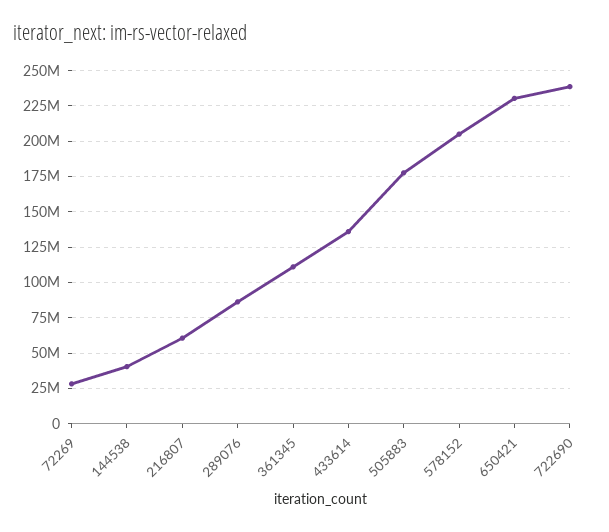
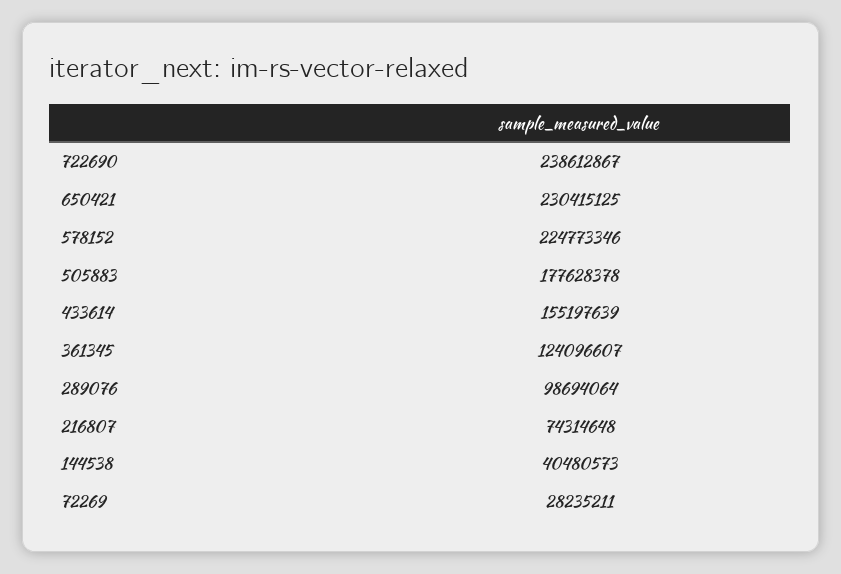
  {
    "72269": 28235211,
    "144538": 40480573,
-   "216807": 60000000,
+   "216807": 74314648,
-   "289076": 85000000,
+   "289076": 98694064,
-   "361345": 110000000,
+   "361345": 124096607,
-   "433614": 135000000,
+   "433614": 155197639,
    "505883": 177628378,
-   "578152": 205000000,
+   "578152": 224773346,
    "650421": 230415125,
    "722690": 238612867
  }

